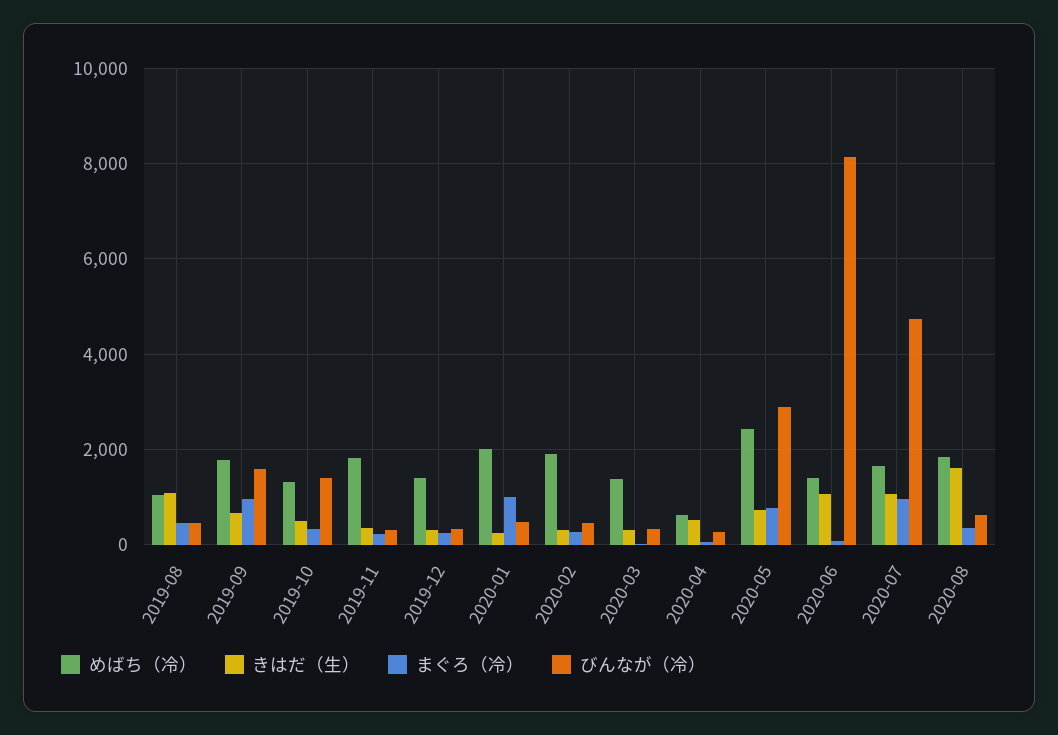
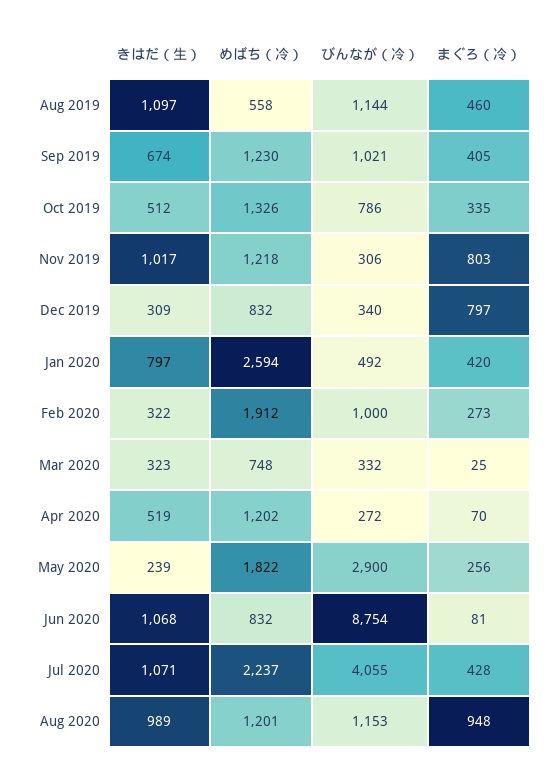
  {
    "めばち（冷）": {
-     "2019-08": 1000,
+     "2019-08": 558,
-     "2019-09": 1800,
+     "2019-09": 1230,
      "2019-10": 1326,
-     "2019-11": 1800,
+     "2019-11": 1218,
-     "2019-12": 1400,
+     "2019-12": 832,
-     "2020-01": 2000,
+     "2020-01": 2594,
      "2020-02": 1912,
-     "2020-03": 1400,
+     "2020-03": 748,
-     "2020-04": 600,
+     "2020-04": 1202,
-     "2020-05": 2400,
+     "2020-05": 1822,
-     "2020-06": 1400,
+     "2020-06": 832,
-     "2020-07": 1600,
+     "2020-07": 2237,
-     "2020-08": 1800
+     "2020-08": 1201
    },
    "きはだ（生）": {
      "2019-08": 1097,
      "2019-09": 674,
      "2019-10": 512,
-     "2019-11": 400,
+     "2019-11": 1017,
      "2019-12": 309,
-     "2020-01": 200,
+     "2020-01": 797,
      "2020-02": 322,
      "2020-03": 323,
      "2020-04": 519,
-     "2020-05": 800,
+     "2020-05": 239,
      "2020-06": 1068,
      "2020-07": 1071,
-     "2020-08": 1600
+     "2020-08": 989
    },
    "まぐろ（冷）": {
      "2019-08": 460,
-     "2019-09": 1000,
+     "2019-09": 405,
      "2019-10": 335,
-     "2019-11": 200,
+     "2019-11": 803,
-     "2019-12": 200,
+     "2019-12": 797,
-     "2020-01": 1000,
+     "2020-01": 420,
      "2020-02": 273,
      "2020-03": 25,
      "2020-04": 70,
-     "2020-05": 800,
+     "2020-05": 256,
      "2020-06": 81,
-     "2020-07": 1000,
+     "2020-07": 428,
-     "2020-08": 400
+     "2020-08": 948
    },
    "びんなが（冷）": {
-     "2019-08": 400,
+     "2019-08": 1144,
-     "2019-09": 1600,
+     "2019-09": 1021,
-     "2019-10": 1400,
+     "2019-10": 786,
      "2019-11": 306,
      "2019-12": 340,
      "2020-01": 492,
-     "2020-02": 400,
+     "2020-02": 1000,
      "2020-03": 332,
      "2020-04": 272,
      "2020-05": 2900,
-     "2020-06": 8200,
+     "2020-06": 8754,
-     "2020-07": 4800,
+     "2020-07": 4055,
-     "2020-08": 600
+     "2020-08": 1153
    }
  }

